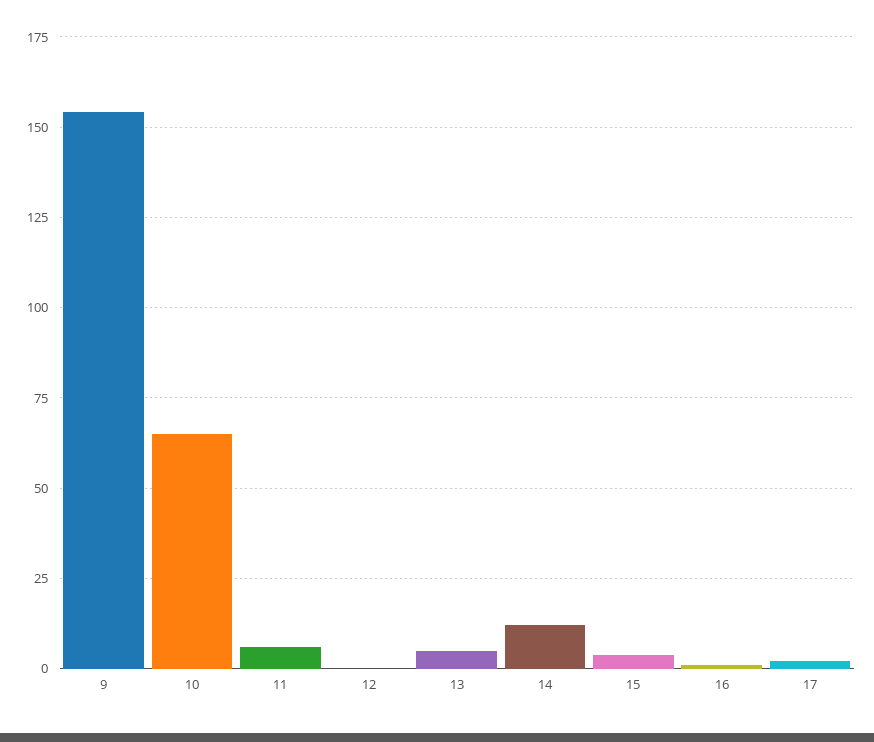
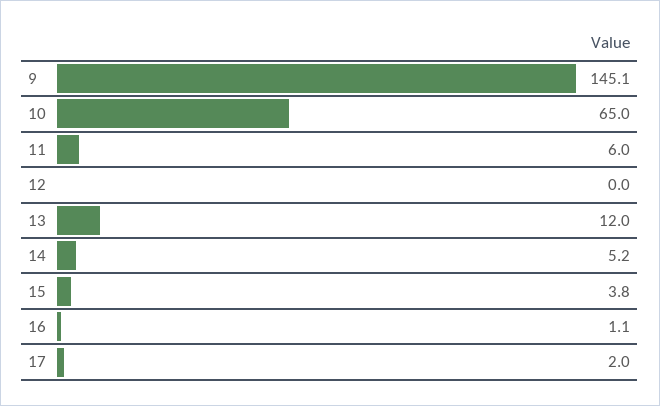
  {
-   "9": 155,
+   "9": 145.1,
    "10": 65,
    "11": 6,
    "12": 0,
-   "13": 5,
+   "13": 12,
-   "14": 12.5,
+   "14": 5.2,
    "15": 3.8,
    "16": 1.1,
    "17": 2
  }

